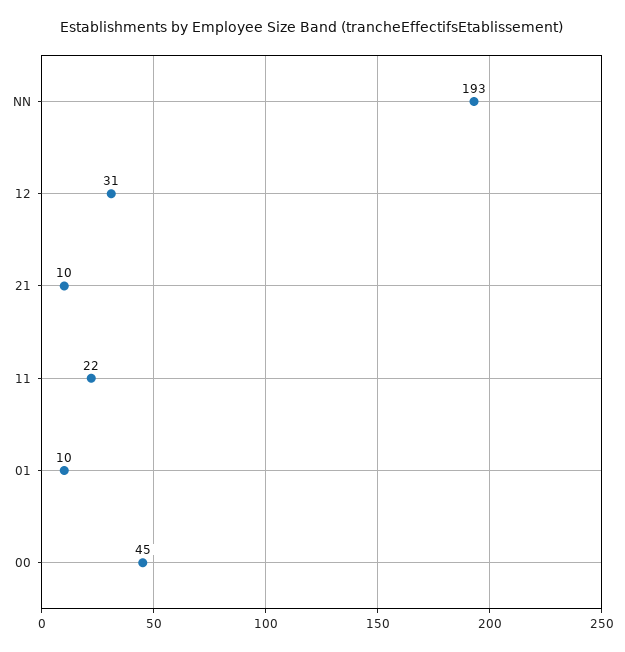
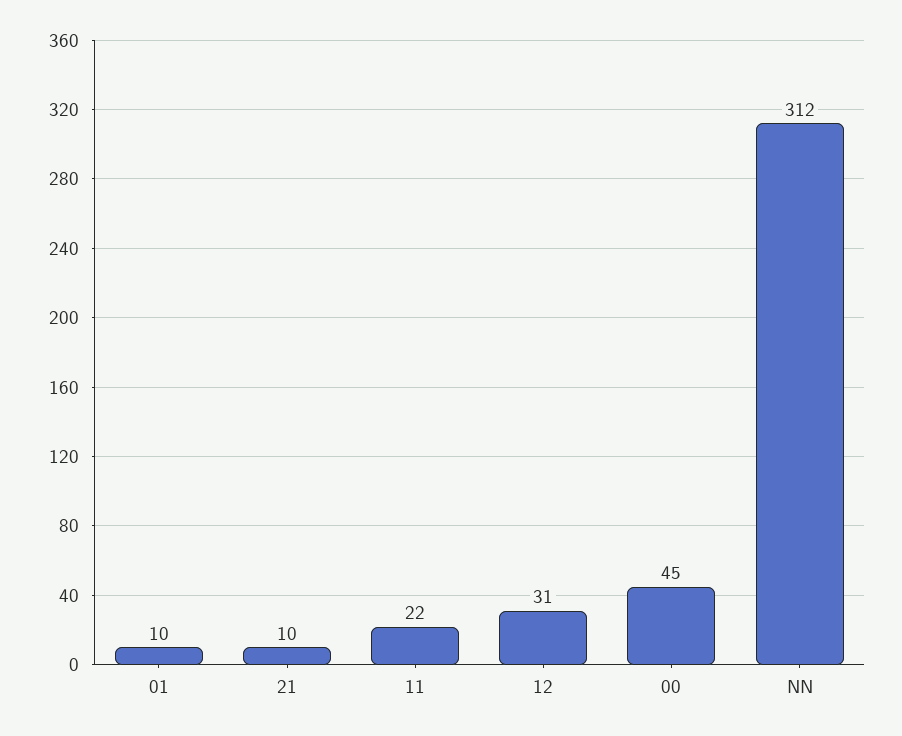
  {
-   "NN": 193,
+   "NN": 312,
    "12": 31,
    "21": 10,
    "11": 22,
    "01": 10,
    "00": 45
  }

